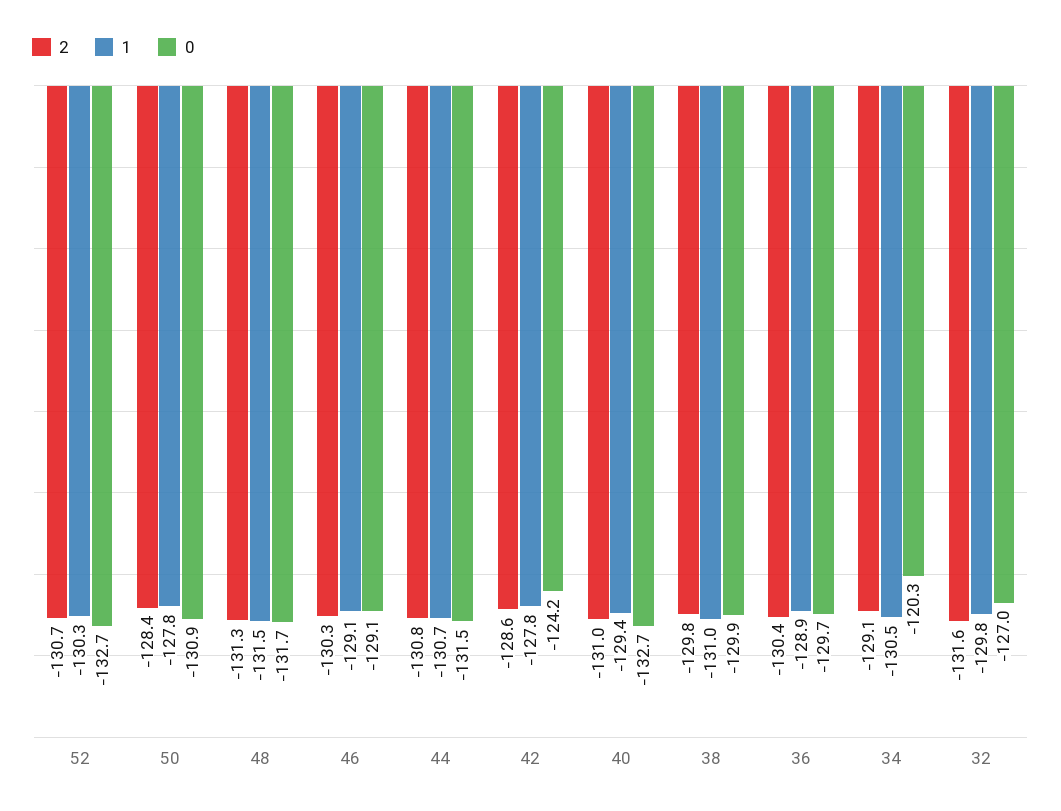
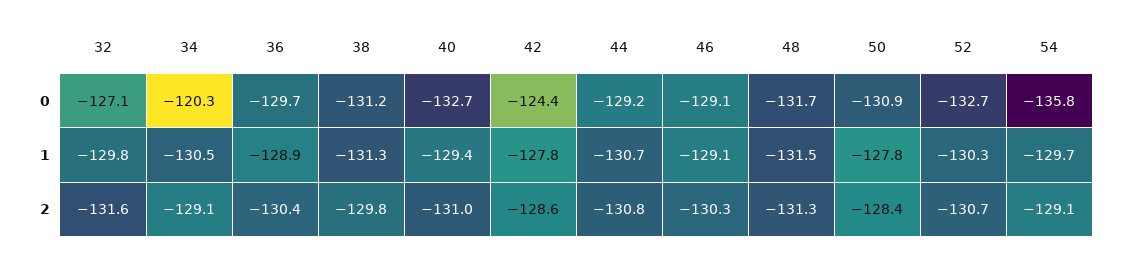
  {
    "2": {
      "52": -130.7,
      "50": -128.4,
      "48": -131.3,
      "46": -130.3,
      "44": -130.8,
      "42": -128.6,
      "40": -131,
      "38": -129.8,
      "36": -130.4,
      "34": -129.1,
-     "32": -131.6
+     "32": -131.6,
+     "54": -129.1
    },
    "1": {
      "52": -130.3,
      "50": -127.8,
      "48": -131.5,
      "46": -129.1,
      "44": -130.7,
      "42": -127.8,
      "40": -129.4,
-     "38": -131,
+     "38": -131.3,
      "36": -128.9,
      "34": -130.5,
-     "32": -129.8
+     "32": -129.8,
+     "54": -129.7
    },
    "0": {
      "52": -132.7,
      "50": -130.9,
      "48": -131.7,
      "46": -129.1,
-     "44": -131.5,
+     "44": -129.2,
-     "42": -124.2,
+     "42": -124.4,
      "40": -132.7,
-     "38": -129.9,
+     "38": -131.2,
      "36": -129.7,
      "34": -120.3,
-     "32": -127
+     "32": -127.1,
+     "54": -135.8
    }
  }

